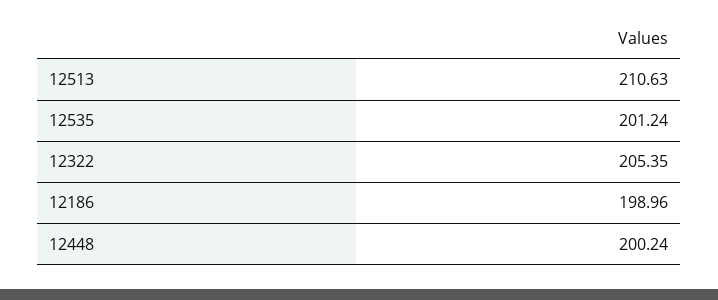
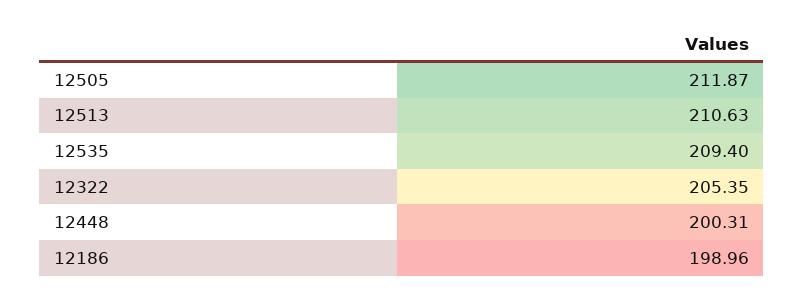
  {
    "12513": 210.63,
-   "12535": 201.24,
+   "12535": 209.4,
    "12322": 205.35,
    "12186": 198.96,
-   "12448": 200.24
+   "12448": 200.31,
+   "12505": 211.87
  }

